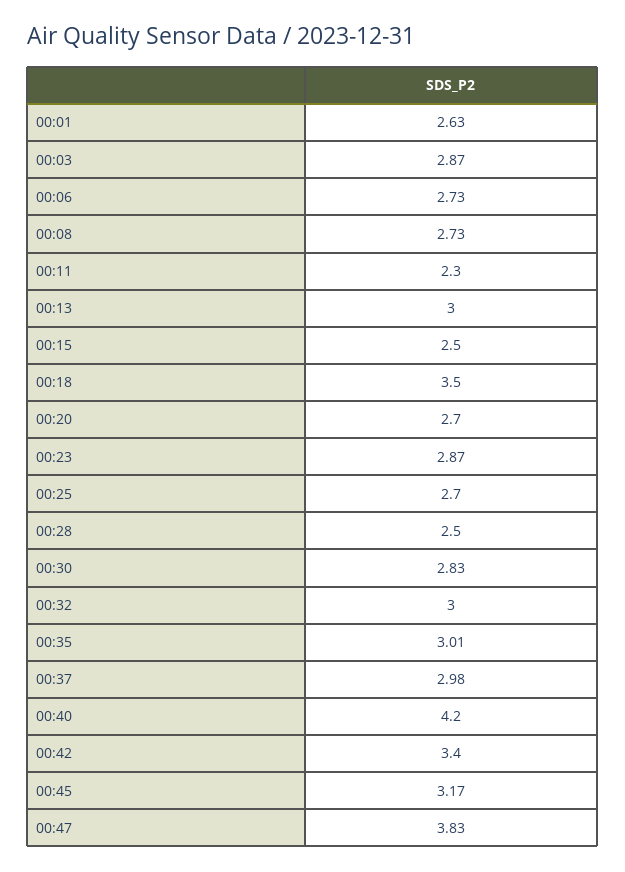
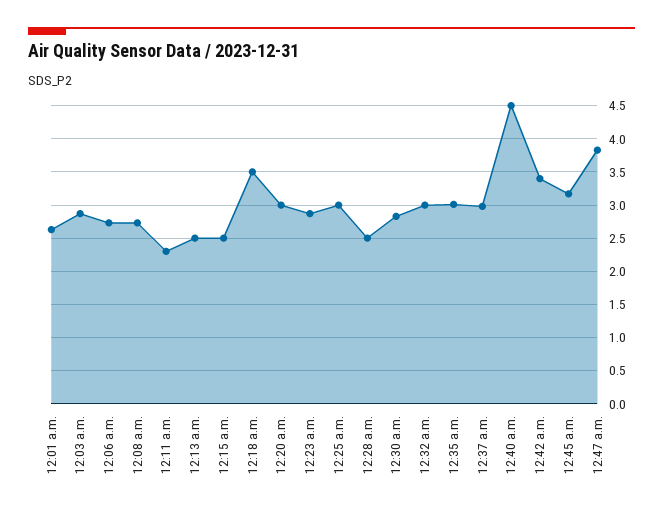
  {
    "00:01": 2.63,
    "00:03": 2.87,
    "00:06": 2.73,
    "00:08": 2.73,
    "00:11": 2.3,
-   "00:13": 3,
+   "00:13": 2.5,
    "00:15": 2.5,
    "00:18": 3.5,
-   "00:20": 2.7,
+   "00:20": 3,
    "00:23": 2.87,
-   "00:25": 2.7,
+   "00:25": 3,
    "00:28": 2.5,
    "00:30": 2.83,
    "00:32": 3,
    "00:35": 3.01,
    "00:37": 2.98,
-   "00:40": 4.2,
+   "00:40": 4.5,
    "00:42": 3.4,
    "00:45": 3.17,
    "00:47": 3.83
  }

